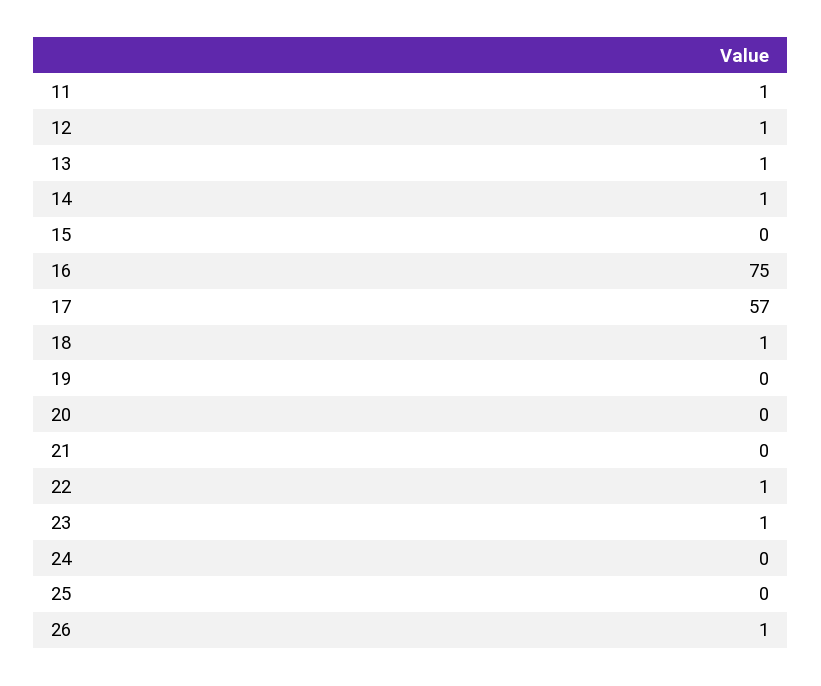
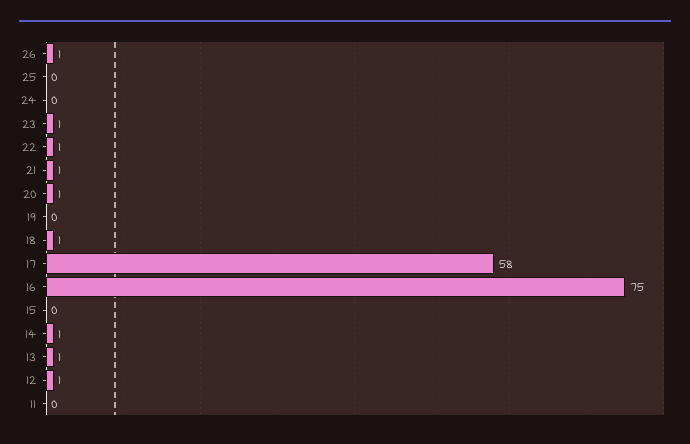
  {
-   "11": 1,
+   "11": 0,
    "12": 1,
    "13": 1,
    "14": 1,
    "15": 0,
    "16": 75,
-   "17": 57,
+   "17": 58,
    "18": 1,
    "19": 0,
-   "20": 0,
+   "20": 1,
-   "21": 0,
+   "21": 1,
    "22": 1,
    "23": 1,
    "24": 0,
    "25": 0,
    "26": 1
  }

